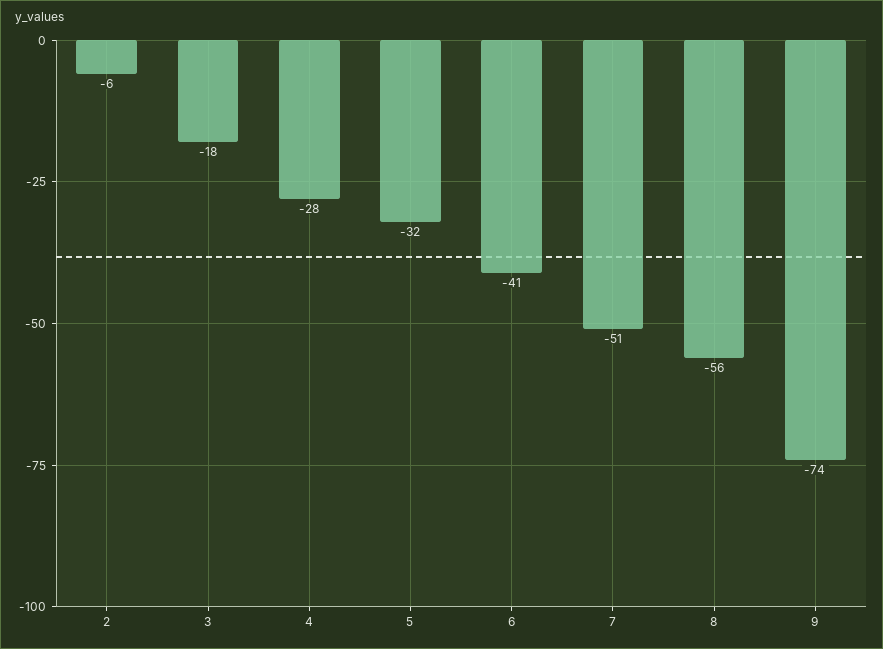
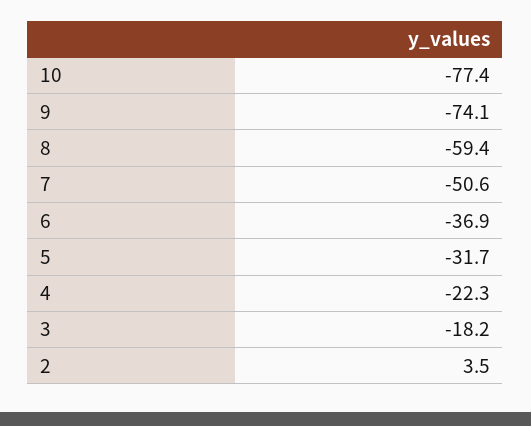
  {
-   "2": -6,
+   "2": 3.5,
    "3": -18.2,
-   "4": -28,
+   "4": -22.3,
    "5": -31.7,
-   "6": -41,
+   "6": -36.9,
    "7": -50.6,
-   "8": -56,
+   "8": -59.4,
-   "9": -74.1
+   "9": -74.1,
+   "10": -77.4
  }

